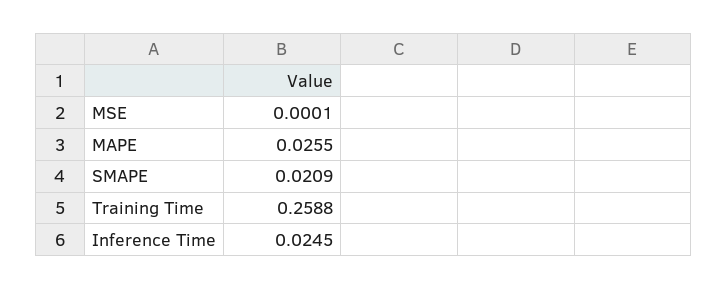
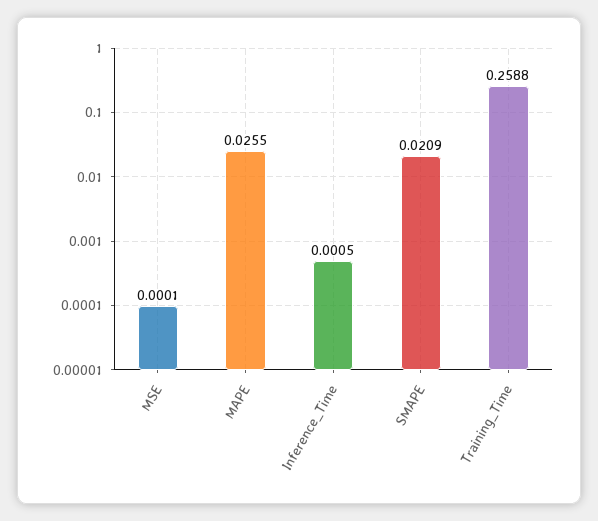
  {
    "MSE": 0.0001,
    "MAPE": 0.0255,
    "SMAPE": 0.0209,
    "Training Time": 0.2588,
-   "Inference Time": 0.0245
+   "Inference Time": 0.0005
  }

